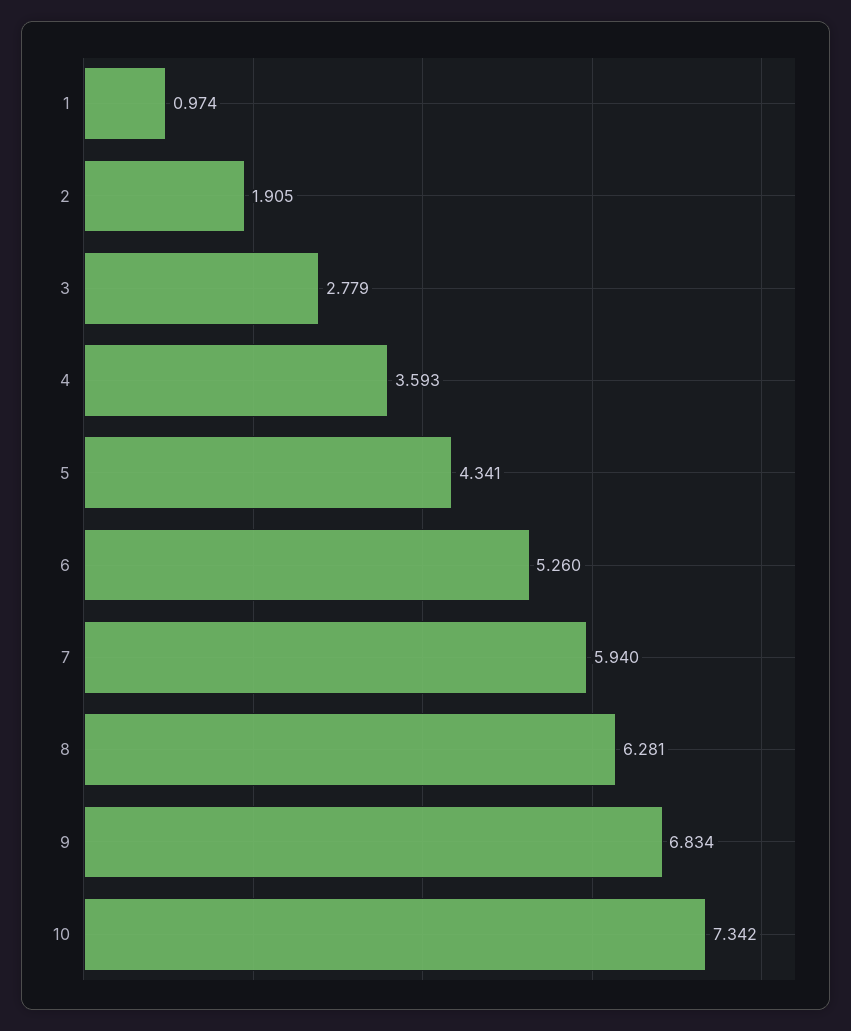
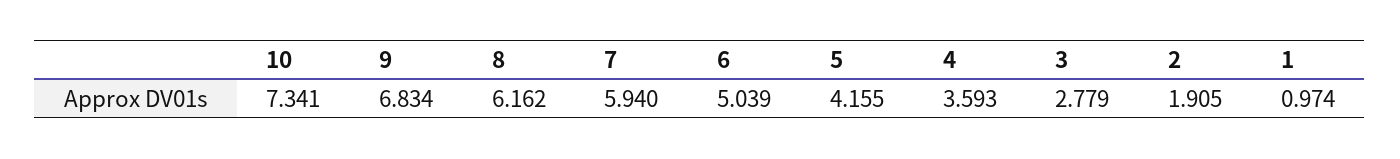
  {
    "1": 0.974,
    "2": 1.905,
    "3": 2.779,
    "4": 3.593,
-   "5": 4.341,
+   "5": 4.155,
-   "6": 5.26,
+   "6": 5.039,
    "7": 5.94,
-   "8": 6.281,
+   "8": 6.162,
    "9": 6.834,
-   "10": 7.342
+   "10": 7.341
  }

